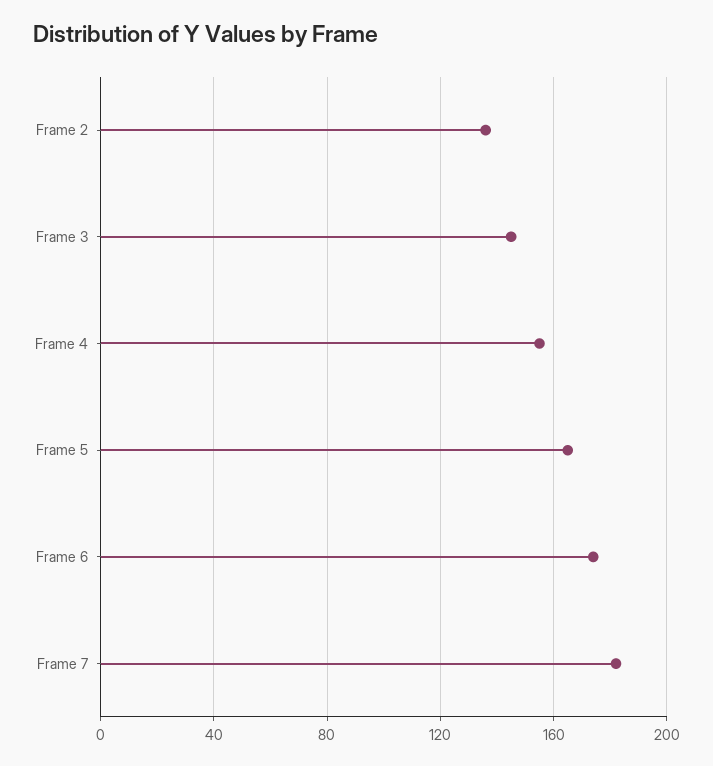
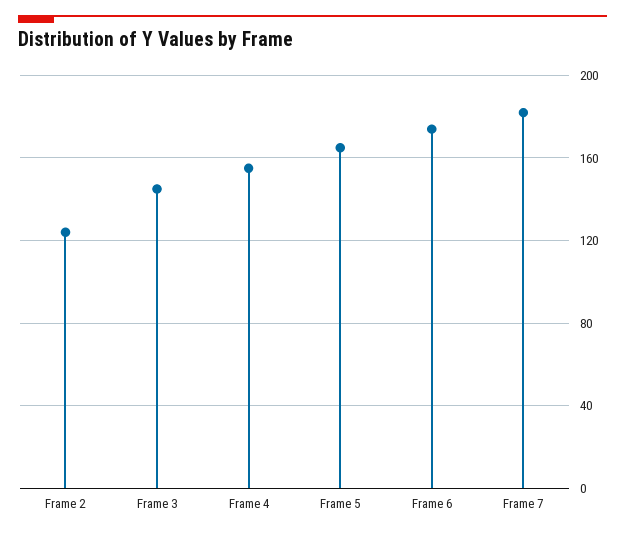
  {
-   "Frame 2": 135,
+   "Frame 2": 125,
    "Frame 3": 145,
    "Frame 4": 155,
    "Frame 5": 165,
    "Frame 6": 175,
    "Frame 7": 180
  }

